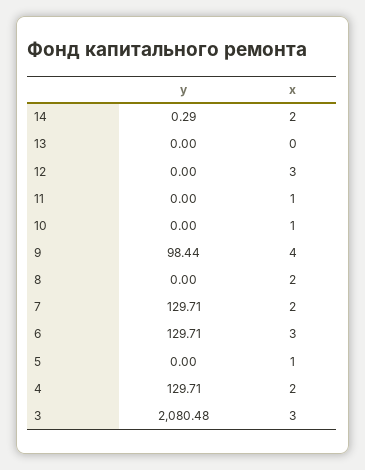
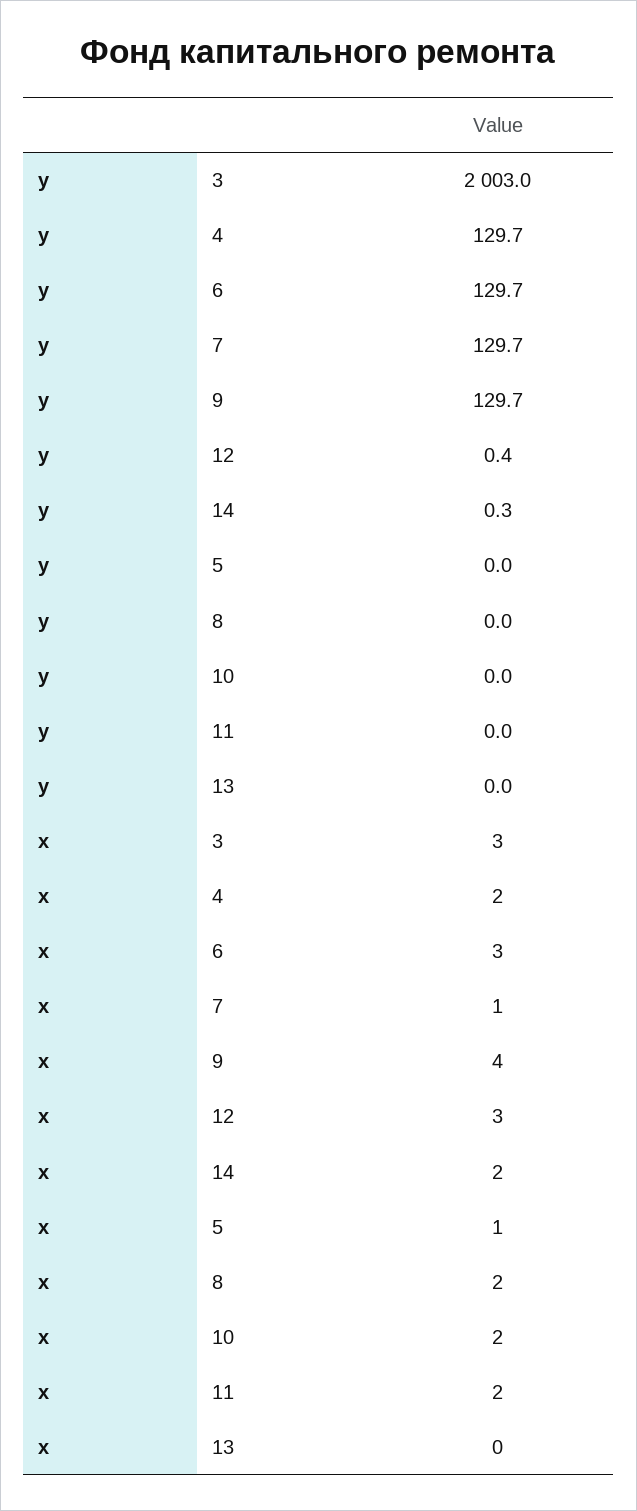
  {
    "y": {
      "14": 0.29,
      "13": 0,
-     "12": 0,
+     "12": 0.4,
      "11": 0,
      "10": 0,
-     "9": 98.44,
+     "9": 129.7,
      "8": 0,
      "7": 129.71,
      "6": 129.71,
      "5": 0,
      "4": 129.71,
-     "3": 2080.48
+     "3": 2003
    },
    "x": {
      "14": 2,
      "13": 0,
      "12": 3,
-     "11": 1,
+     "11": 2,
-     "10": 1,
+     "10": 2,
      "9": 4,
      "8": 2,
-     "7": 2,
+     "7": 1,
      "6": 3,
      "5": 1,
      "4": 2,
      "3": 3
    }
  }

